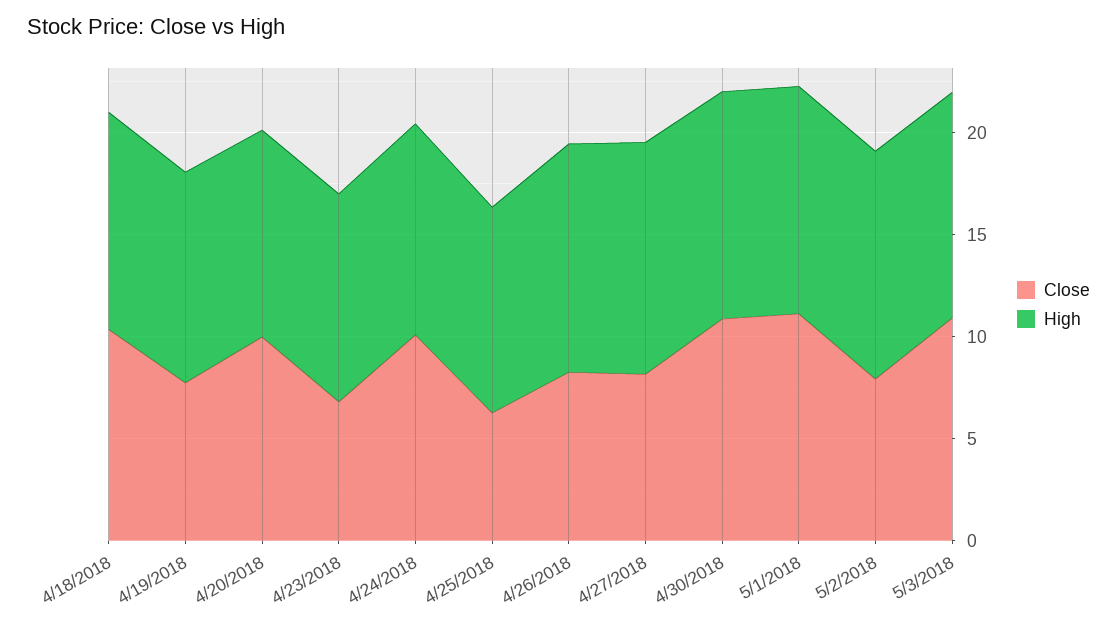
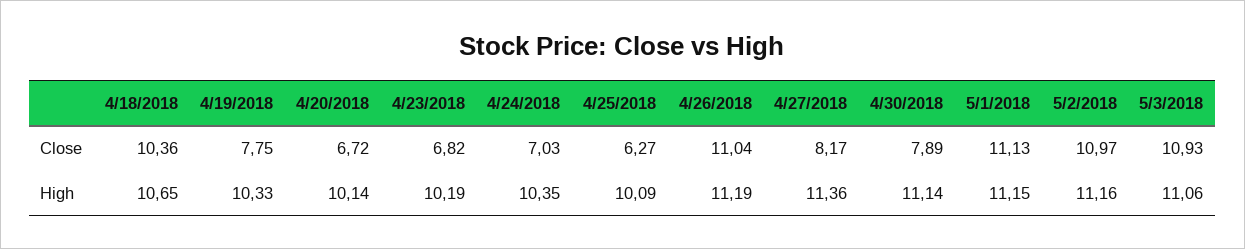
  {
    "Close": {
      "4/18/2018": 10.36,
      "4/19/2018": 7.75,
-     "4/20/2018": 10,
+     "4/20/2018": 6.72,
      "4/23/2018": 6.82,
-     "4/24/2018": 10,
+     "4/24/2018": 7.03,
      "4/25/2018": 6.27,
-     "4/26/2018": 8,
+     "4/26/2018": 11.04,
      "4/27/2018": 8.17,
-     "4/30/2018": 11,
+     "4/30/2018": 7.89,
      "5/1/2018": 11.13,
-     "5/2/2018": 8,
+     "5/2/2018": 10.97,
      "5/3/2018": 10.93
    },
    "High": {
      "4/18/2018": 10.65,
      "4/19/2018": 10.33,
      "4/20/2018": 10.14,
      "4/23/2018": 10.19,
      "4/24/2018": 10.35,
      "4/25/2018": 10.09,
      "4/26/2018": 11.19,
      "4/27/2018": 11.36,
      "4/30/2018": 11.14,
      "5/1/2018": 11.15,
      "5/2/2018": 11.16,
      "5/3/2018": 11.06
    }
  }

